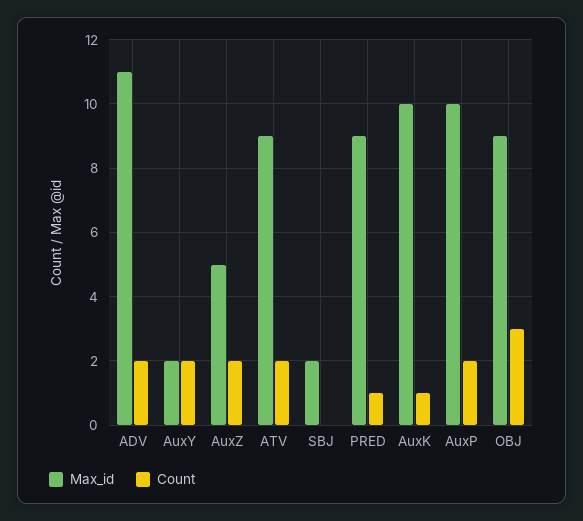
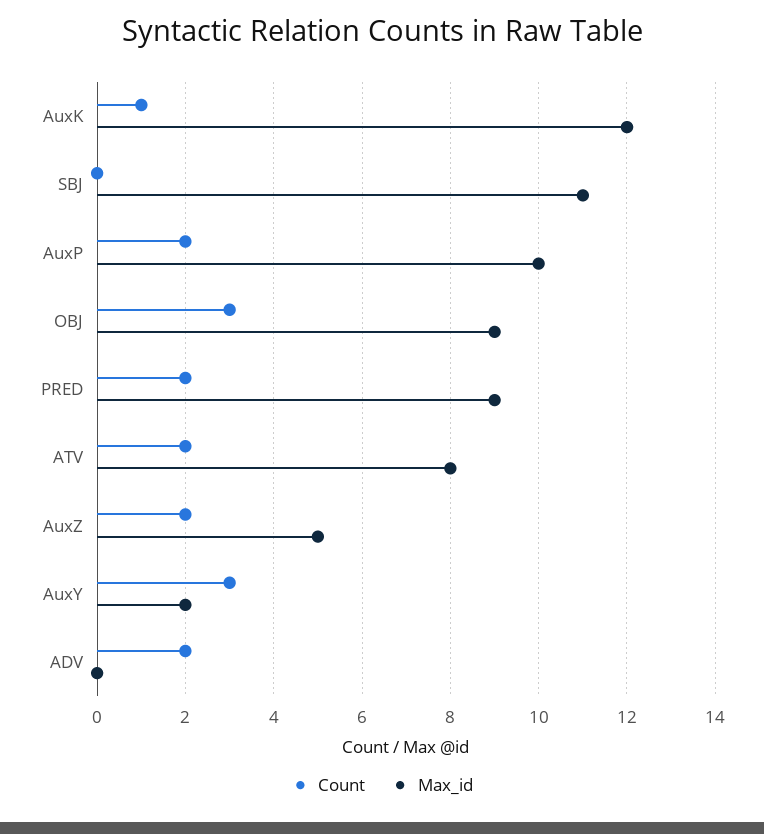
  {
    "Max_id": {
-     "ADV": 11,
+     "ADV": 0,
      "AuxY": 2,
      "AuxZ": 5,
-     "ATV": 9,
+     "ATV": 8,
-     "SBJ": 2,
+     "SBJ": 11,
      "PRED": 9,
-     "AuxK": 10,
+     "AuxK": 12,
      "AuxP": 10,
      "OBJ": 9
    },
    "Count": {
      "ADV": 2,
-     "AuxY": 2,
+     "AuxY": 3,
      "AuxZ": 2,
      "ATV": 2,
      "SBJ": 0,
-     "PRED": 1,
+     "PRED": 2,
      "AuxK": 1,
      "AuxP": 2,
      "OBJ": 3
    }
  }

